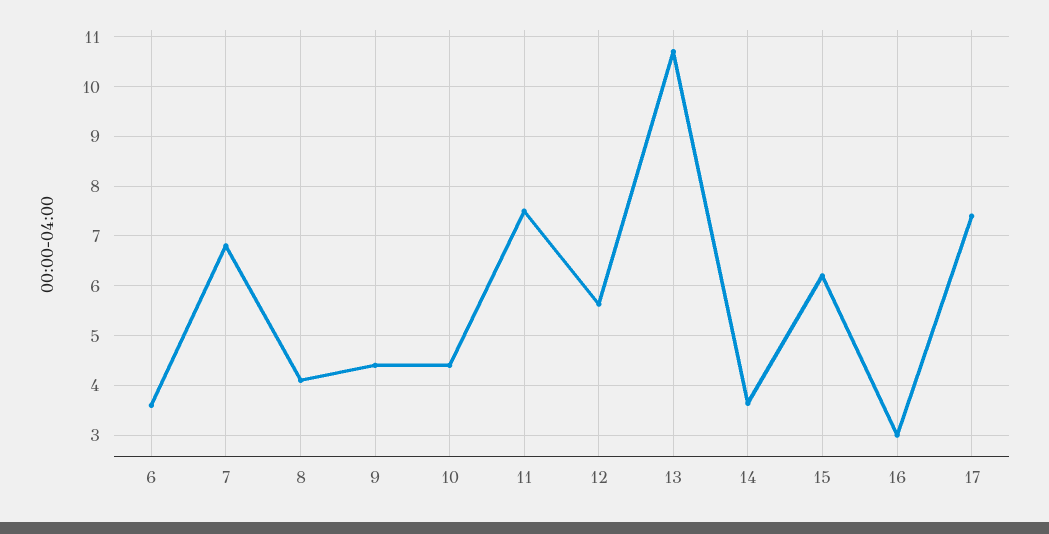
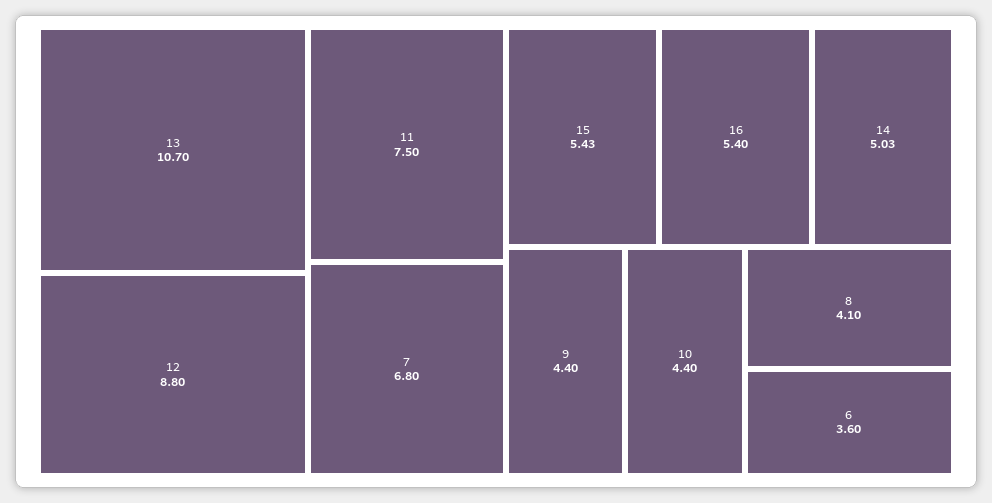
  {
    "6": 3.6,
    "7": 6.8,
    "8": 4.1,
    "9": 4.4,
    "10": 4.4,
    "11": 7.5,
-   "12": 5.6,
+   "12": 8.8,
    "13": 10.7,
-   "14": 3.6,
+   "14": 5.03,
-   "15": 6.2,
+   "15": 5.43,
-   "16": 3,
+   "16": 5.4
-   "17": 7.4
  }

